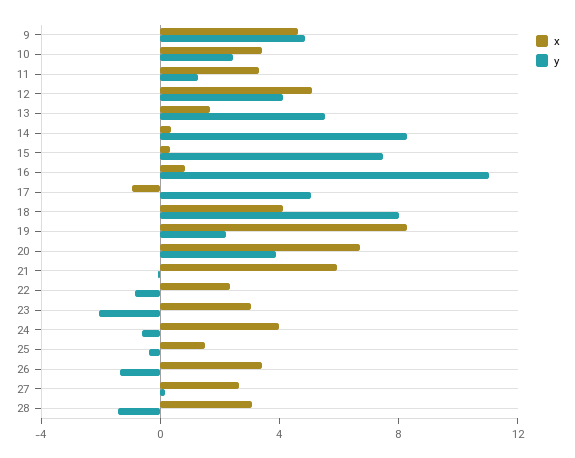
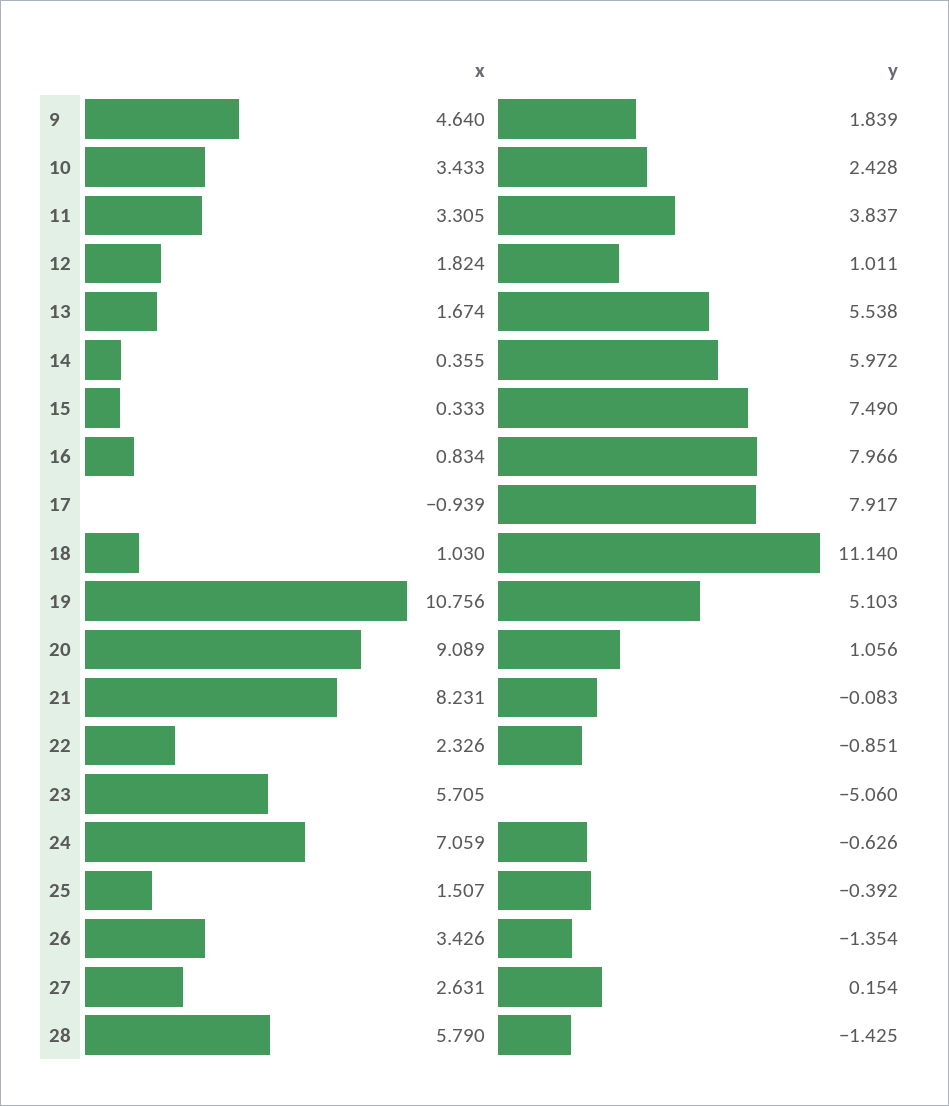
  {
    "x": {
      "9": 4.64,
      "10": 3.433,
      "11": 3.305,
-     "12": 5,
+     "12": 1.824,
      "13": 1.674,
      "14": 0.355,
      "15": 0.333,
      "16": 0.834,
      "17": -0.939,
-     "18": 4,
+     "18": 1.03,
-     "19": 8,
+     "19": 10.756,
-     "20": 7,
+     "20": 9.089,
-     "21": 6,
+     "21": 8.231,
      "22": 2.326,
-     "23": 3,
+     "23": 5.705,
-     "24": 4,
+     "24": 7.059,
      "25": 1.507,
      "26": 3.426,
      "27": 2.631,
-     "28": 3
+     "28": 5.79
    },
    "y": {
-     "9": 5,
+     "9": 1.839,
      "10": 2.428,
-     "11": 1,
+     "11": 3.837,
-     "12": 4,
+     "12": 1.011,
      "13": 5.538,
-     "14": 8,
+     "14": 5.972,
      "15": 7.49,
-     "16": 11,
+     "16": 7.966,
-     "17": 5,
+     "17": 7.917,
-     "18": 8,
+     "18": 11.14,
-     "19": 2,
+     "19": 5.103,
-     "20": 4,
+     "20": 1.056,
      "21": -0.083,
      "22": -0.851,
-     "23": -2,
+     "23": -5.06,
      "24": -0.626,
      "25": -0.392,
      "26": -1.354,
      "27": 0.154,
      "28": -1.425
    }
  }

